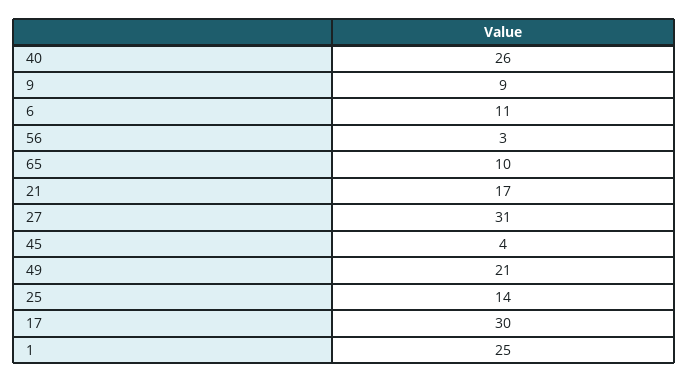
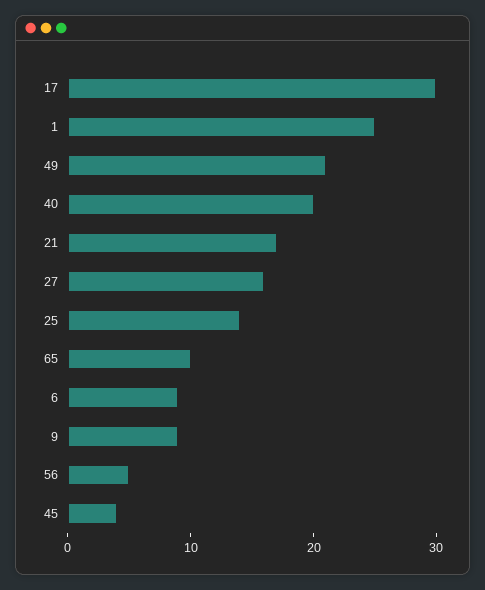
  {
-   "40": 26,
+   "40": 20,
    "9": 9,
-   "6": 11,
+   "6": 9,
-   "56": 3,
+   "56": 5,
    "65": 10,
    "21": 17,
-   "27": 31,
+   "27": 16,
    "45": 4,
    "49": 21,
    "25": 14,
    "17": 30,
    "1": 25
  }

